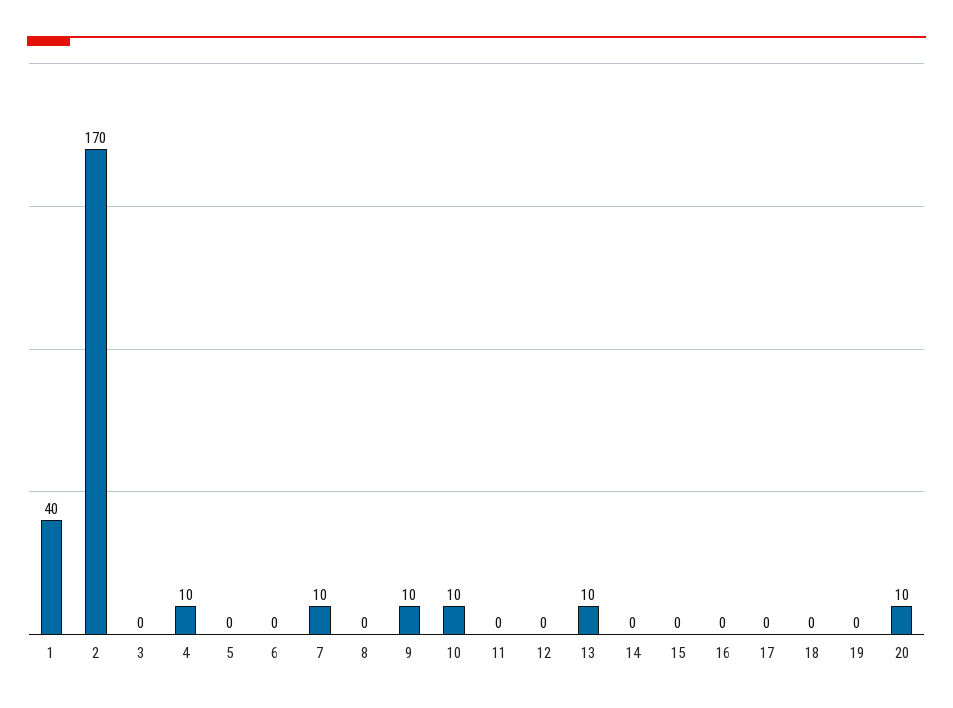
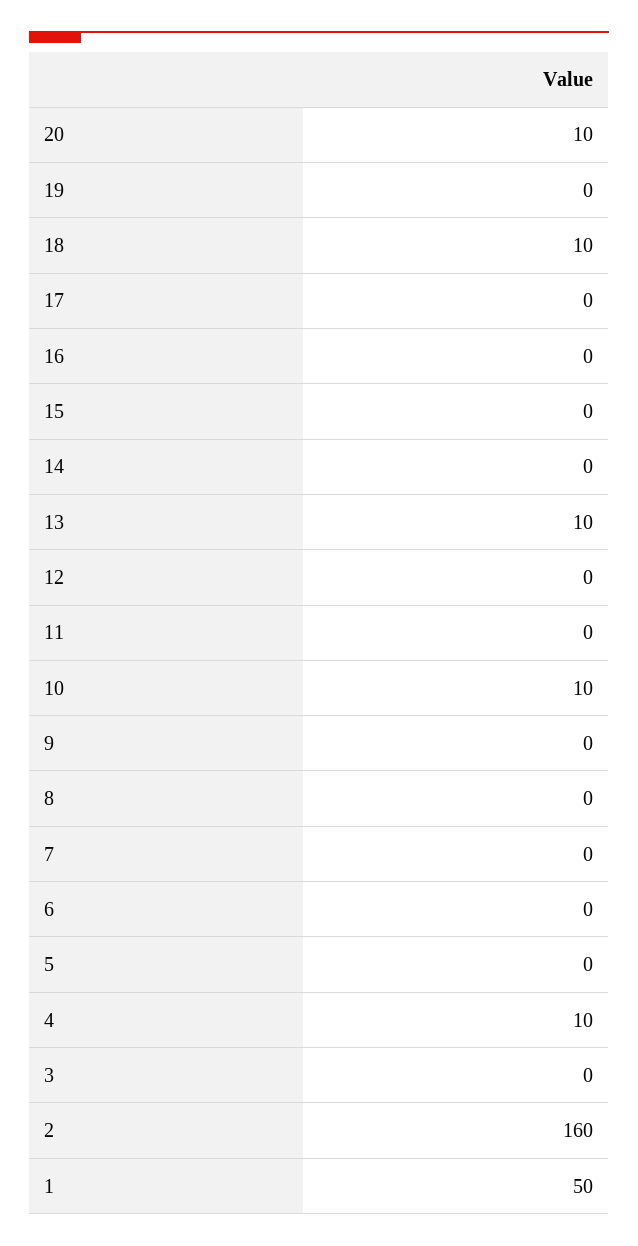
  {
-   "1": 40,
+   "1": 50,
-   "2": 170,
+   "2": 160,
    "3": 0,
    "4": 10,
    "5": 0,
    "6": 0,
-   "7": 10,
+   "7": 0,
    "8": 0,
-   "9": 10,
+   "9": 0,
    "10": 10,
    "11": 0,
    "12": 0,
    "13": 10,
    "14": 0,
    "15": 0,
    "16": 0,
    "17": 0,
-   "18": 0,
+   "18": 10,
    "19": 0,
    "20": 10
  }

